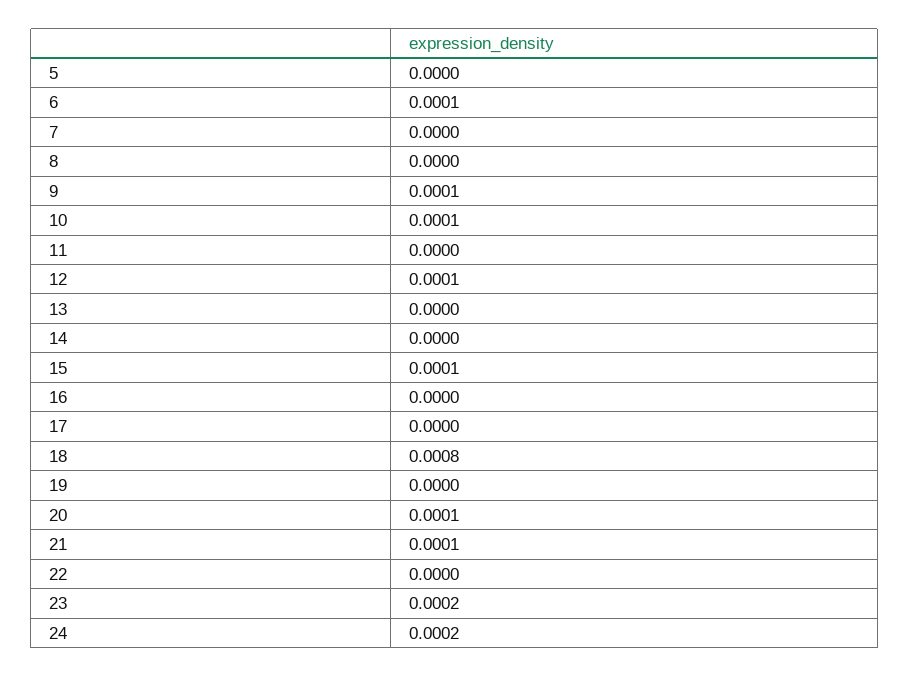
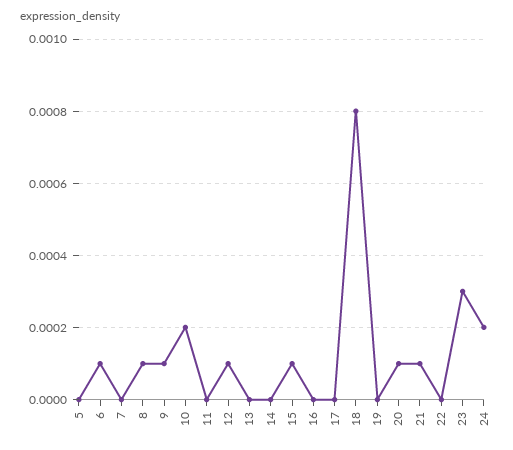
  {
    "5": 0,
    "6": 0.0001,
    "7": 0,
-   "8": 0,
+   "8": 0.0001,
    "9": 0.0001,
-   "10": 0.0001,
+   "10": 0.0002,
    "11": 0,
    "12": 0.0001,
    "13": 0,
    "14": 0,
    "15": 0.0001,
    "16": 0,
    "17": 0,
    "18": 0.0008,
    "19": 0,
    "20": 0.0001,
    "21": 0.0001,
    "22": 0,
-   "23": 0.0002,
+   "23": 0.0003,
    "24": 0.0002
  }

